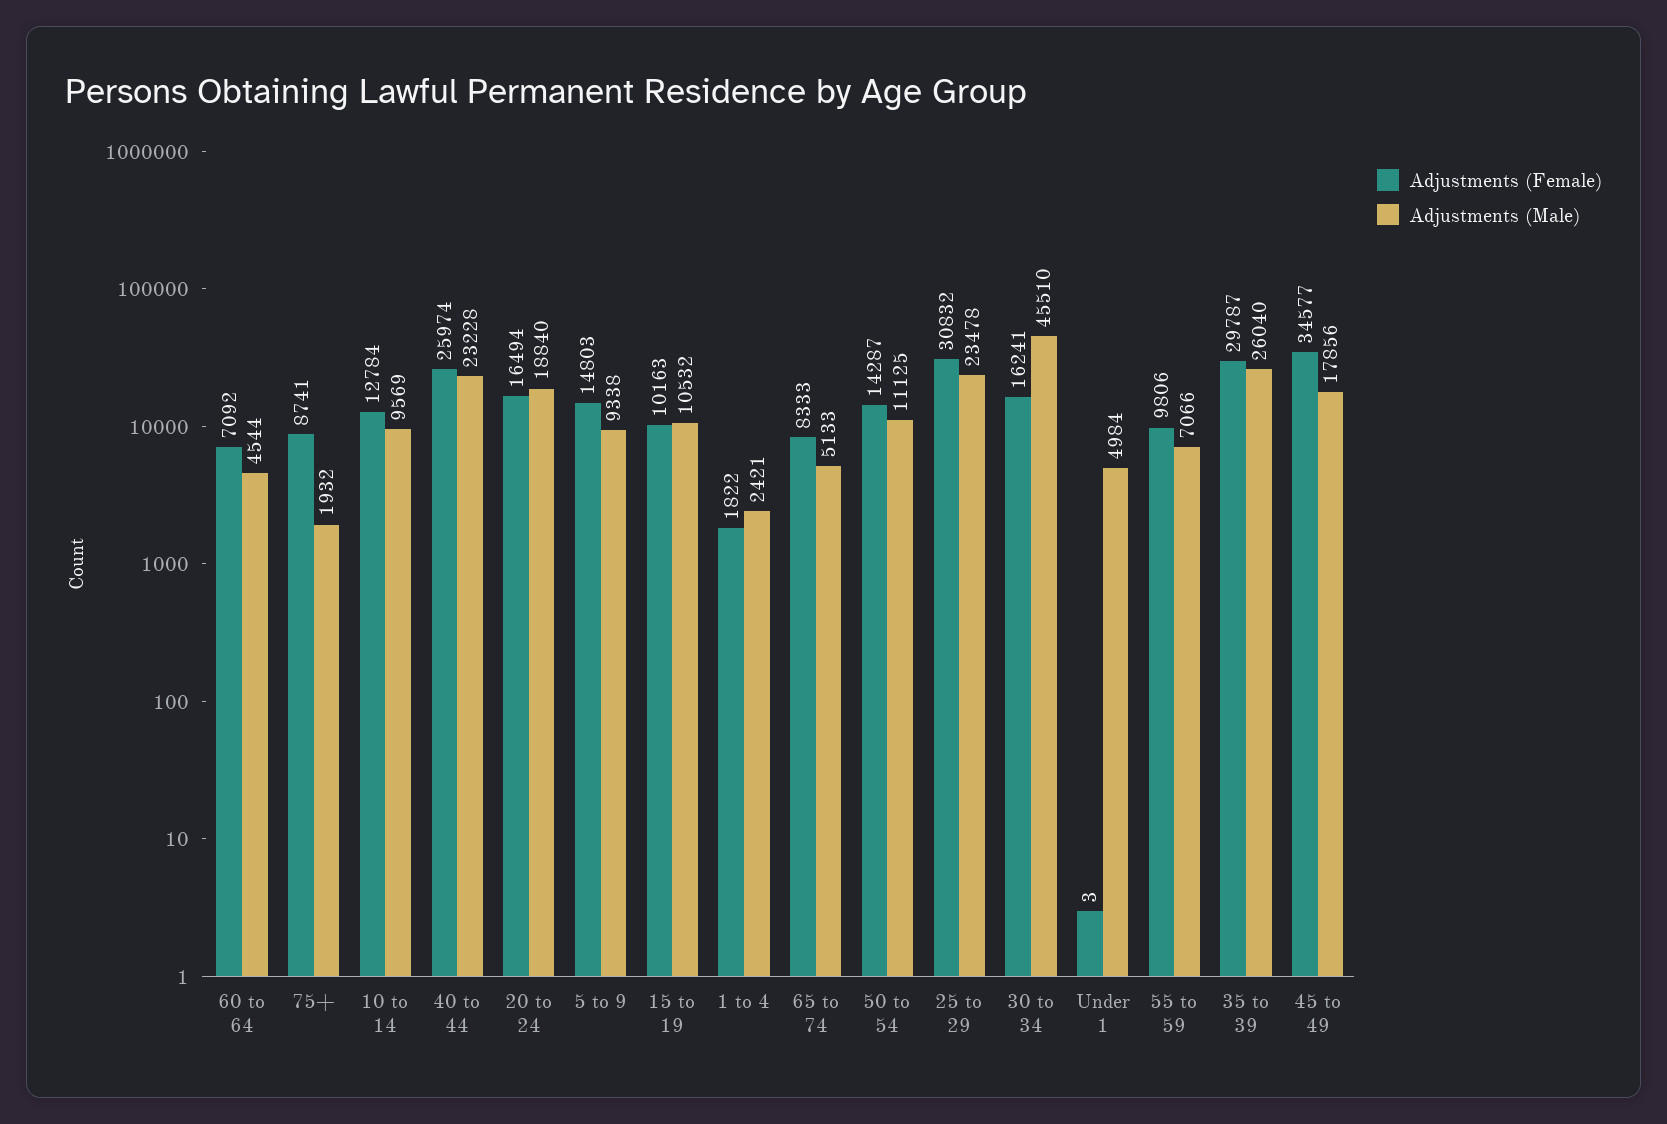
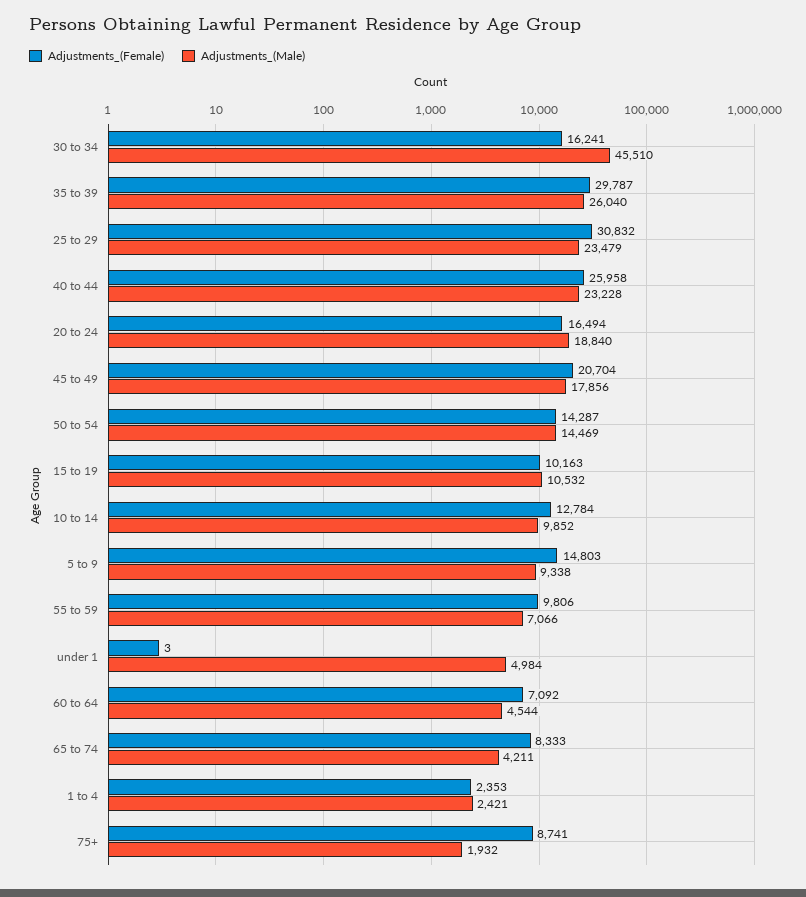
  {
    "Adjustments (Female)": {
      "60 to 64": 7092,
      "75+": 8741,
      "10 to 14": 12784,
-     "40 to 44": 25974,
+     "40 to 44": 25958,
      "20 to 24": 16494,
      "5 to 9": 14803,
      "15 to 19": 10163,
-     "1 to 4": 1822,
+     "1 to 4": 2353,
      "65 to 74": 8333,
      "50 to 54": 14287,
      "25 to 29": 30832,
      "30 to 34": 16241,
      "Under 1": 3,
      "55 to 59": 9806,
      "35 to 39": 29787,
-     "45 to 49": 34577
+     "45 to 49": 20704
    },
    "Adjustments (Male)": {
      "60 to 64": 4544,
      "75+": 1932,
-     "10 to 14": 9569,
+     "10 to 14": 9852,
      "40 to 44": 23228,
      "20 to 24": 18840,
      "5 to 9": 9338,
      "15 to 19": 10532,
      "1 to 4": 2421,
-     "65 to 74": 5133,
+     "65 to 74": 4211,
-     "50 to 54": 11125,
+     "50 to 54": 14469,
-     "25 to 29": 23478,
+     "25 to 29": 23479,
      "30 to 34": 45510,
      "Under 1": 4984,
      "55 to 59": 7066,
      "35 to 39": 26040,
      "45 to 49": 17856
    }
  }

